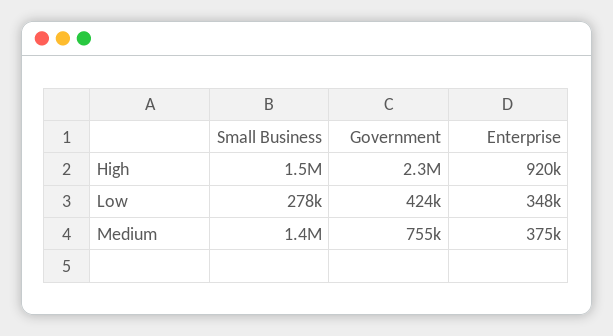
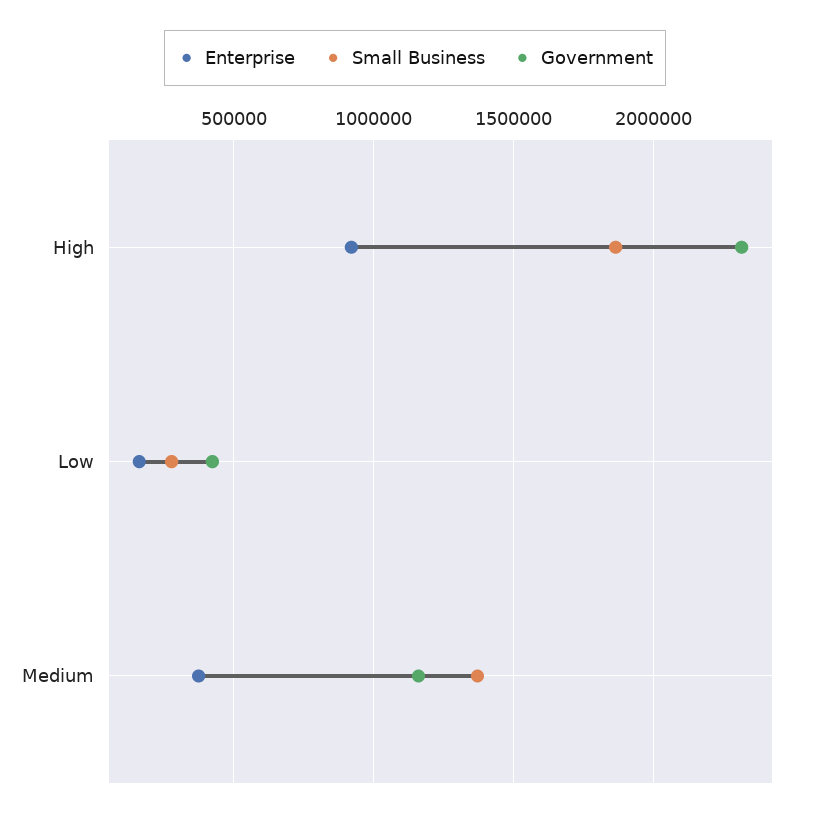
  {
    "Small Business": {
-     "High": 1500000,
+     "High": 1850000,
      "Low": 278000,
      "Medium": 1400000
    },
    "Government": {
      "High": 2300000,
      "Low": 424000,
-     "Medium": 755000
+     "Medium": 1150000
    },
    "Enterprise": {
      "High": 920000,
-     "Low": 348000,
+     "Low": 150000,
      "Medium": 375000
    }
  }

